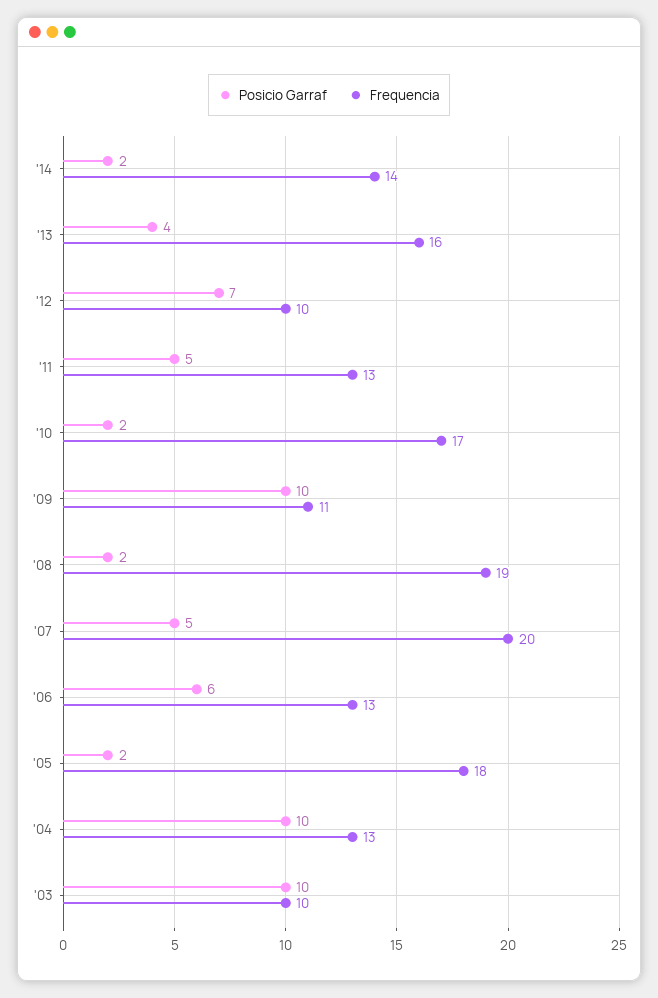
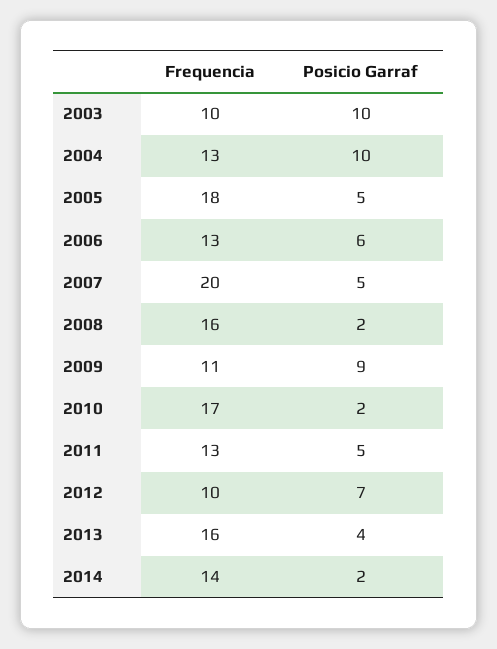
  {
    "Posicio Garraf": {
      "'14": 2,
      "'13": 4,
      "'12": 7,
      "'11": 5,
      "'10": 2,
-     "'09": 10,
+     "'09": 9,
      "'08": 2,
      "'07": 5,
      "'06": 6,
-     "'05": 2,
+     "'05": 5,
      "'04": 10,
      "'03": 10
    },
    "Frequencia": {
      "'14": 14,
      "'13": 16,
      "'12": 10,
      "'11": 13,
      "'10": 17,
      "'09": 11,
-     "'08": 19,
+     "'08": 16,
      "'07": 20,
      "'06": 13,
      "'05": 18,
      "'04": 13,
      "'03": 10
    }
  }

